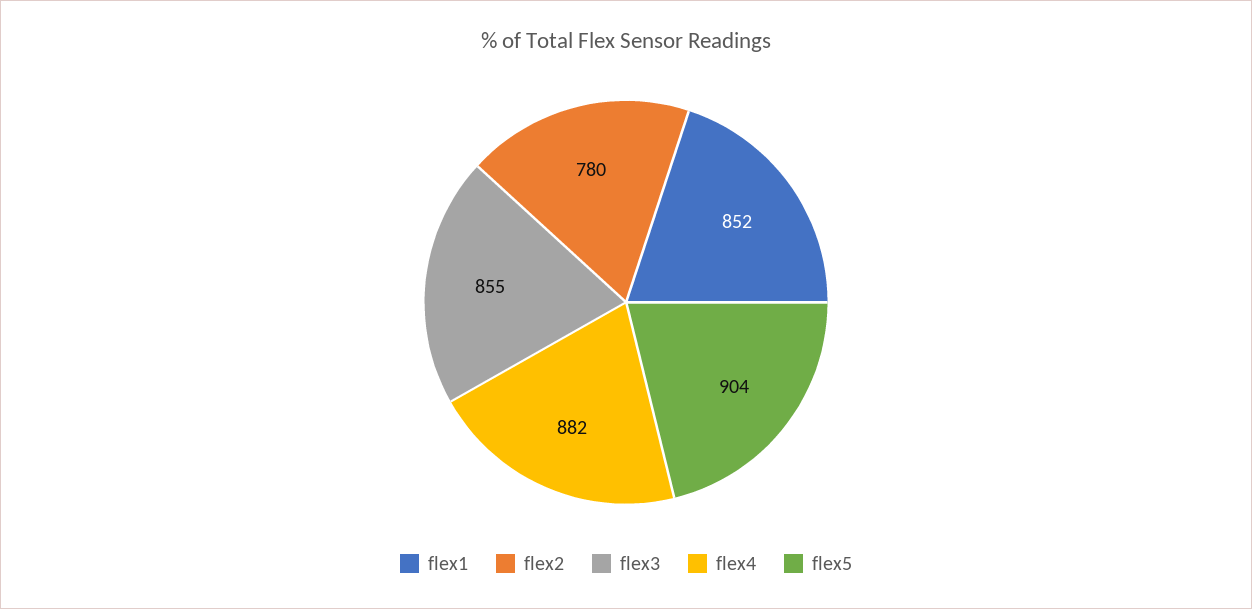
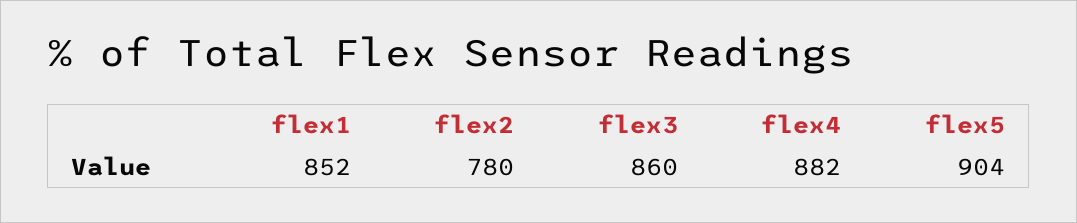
  {
    "flex1": 852,
    "flex2": 780,
-   "flex3": 855,
+   "flex3": 860,
    "flex4": 882,
    "flex5": 904
  }

